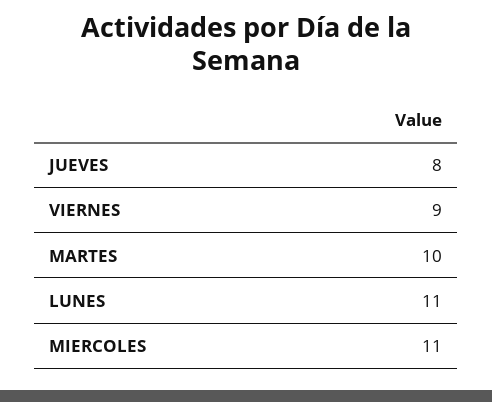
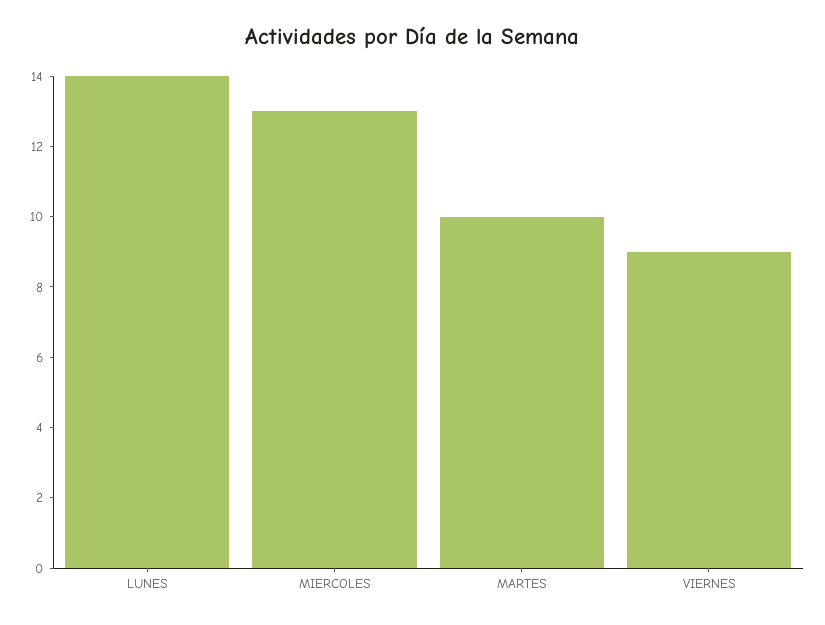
  {
-   "JUEVES": 8,
    "VIERNES": 9,
    "MARTES": 10,
-   "LUNES": 11,
+   "LUNES": 14,
-   "MIERCOLES": 11
+   "MIERCOLES": 13
  }

